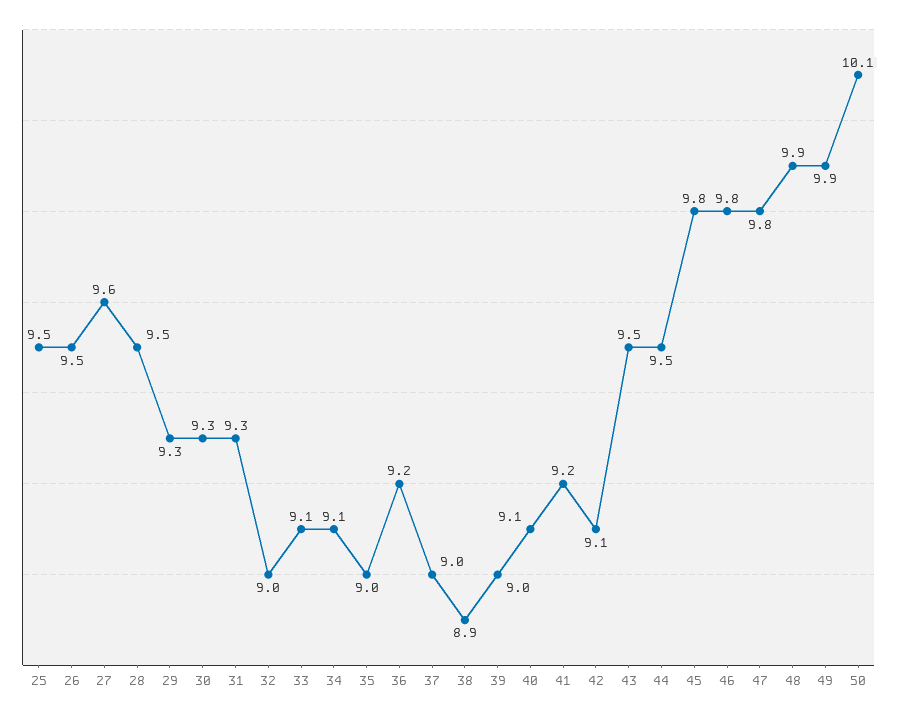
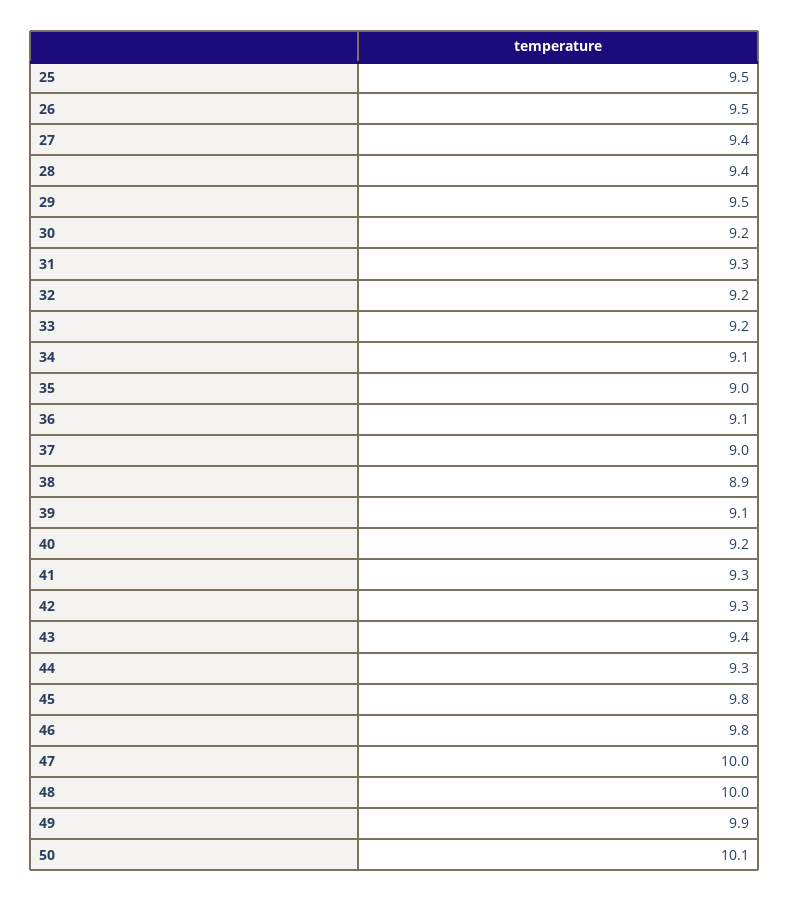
  {
    "25": 9.5,
    "26": 9.5,
-   "27": 9.6,
+   "27": 9.4,
-   "28": 9.5,
+   "28": 9.4,
-   "29": 9.3,
+   "29": 9.5,
-   "30": 9.3,
+   "30": 9.2,
    "31": 9.3,
-   "32": 9,
+   "32": 9.2,
-   "33": 9.1,
+   "33": 9.2,
    "34": 9.1,
    "35": 9,
-   "36": 9.2,
+   "36": 9.1,
    "37": 9,
    "38": 8.9,
-   "39": 9,
+   "39": 9.1,
-   "40": 9.1,
+   "40": 9.2,
-   "41": 9.2,
+   "41": 9.3,
-   "42": 9.1,
+   "42": 9.3,
-   "43": 9.5,
+   "43": 9.4,
-   "44": 9.5,
+   "44": 9.3,
    "45": 9.8,
    "46": 9.8,
-   "47": 9.8,
+   "47": 10,
-   "48": 9.9,
+   "48": 10,
    "49": 9.9,
    "50": 10.1
  }

